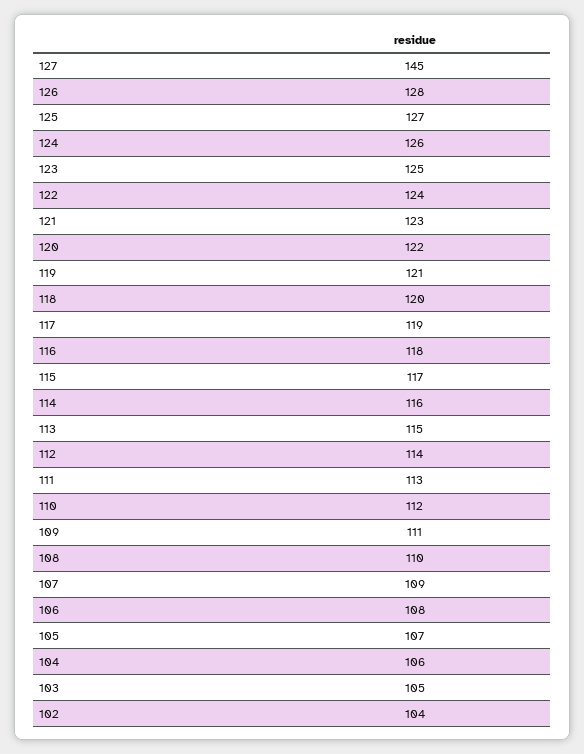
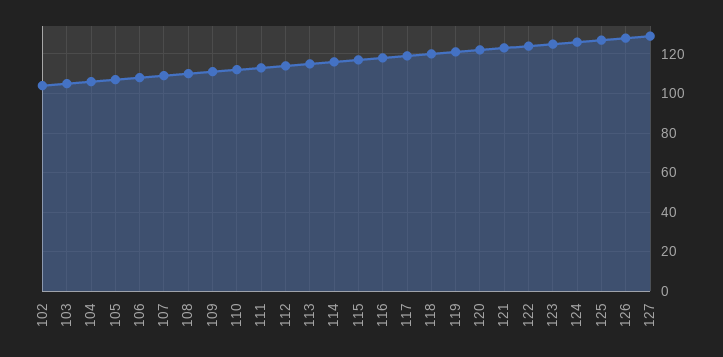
  {
-   "127": 145,
+   "127": 130,
    "126": 128,
    "125": 127,
    "124": 126,
    "123": 125,
    "122": 124,
    "121": 123,
    "120": 122,
    "119": 121,
    "118": 120,
    "117": 119,
    "116": 118,
    "115": 117,
    "114": 116,
    "113": 115,
    "112": 114,
    "111": 113,
    "110": 112,
    "109": 111,
    "108": 110,
    "107": 109,
    "106": 108,
    "105": 107,
    "104": 106,
    "103": 105,
    "102": 104
  }

